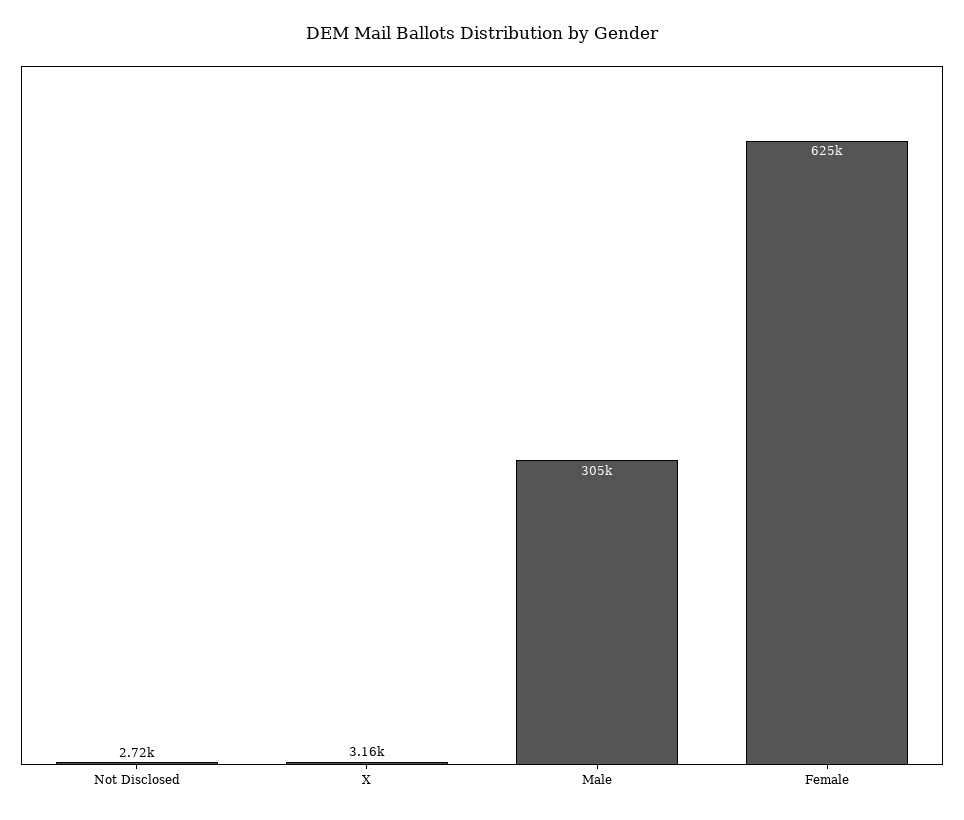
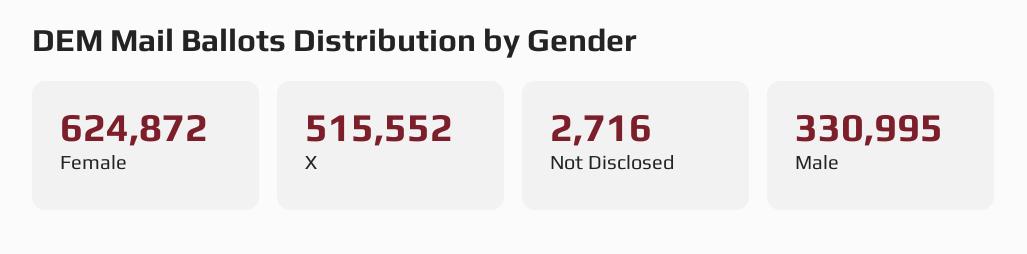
  {
    "Not Disclosed": 2716,
-   "X": 3160,
+   "X": 515552,
-   "Male": 305000,
+   "Male": 330995,
    "Female": 624872
  }

